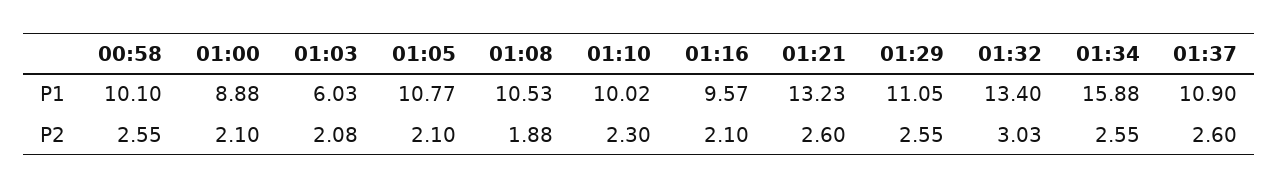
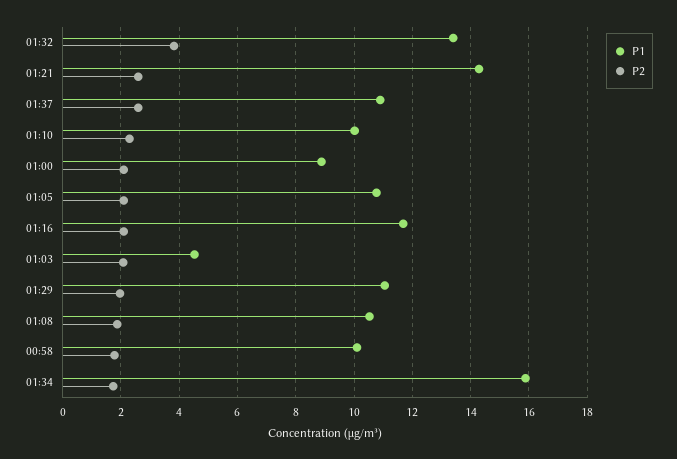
  {
    "P1": {
      "00:58": 10.1,
      "01:00": 8.88,
-     "01:03": 6.03,
+     "01:03": 4.5,
      "01:05": 10.77,
      "01:08": 10.53,
      "01:10": 10.02,
-     "01:16": 9.57,
+     "01:16": 11.75,
-     "01:21": 13.23,
+     "01:21": 14.25,
      "01:29": 11.05,
      "01:32": 13.4,
      "01:34": 15.88,
      "01:37": 10.9
    },
    "P2": {
-     "00:58": 2.55,
+     "00:58": 1.75,
      "01:00": 2.1,
      "01:03": 2.08,
      "01:05": 2.1,
      "01:08": 1.88,
      "01:10": 2.3,
      "01:16": 2.1,
      "01:21": 2.6,
-     "01:29": 2.55,
+     "01:29": 2,
-     "01:32": 3.03,
+     "01:32": 3.75,
-     "01:34": 2.55,
+     "01:34": 1.75,
      "01:37": 2.6
    }
  }

